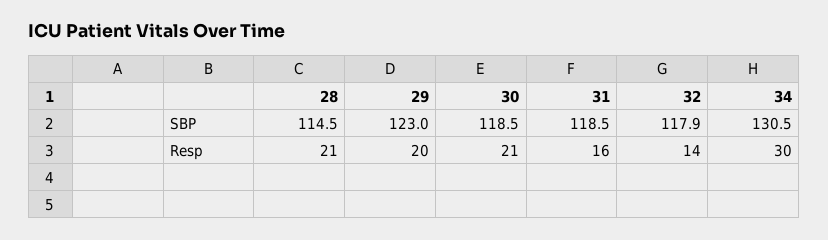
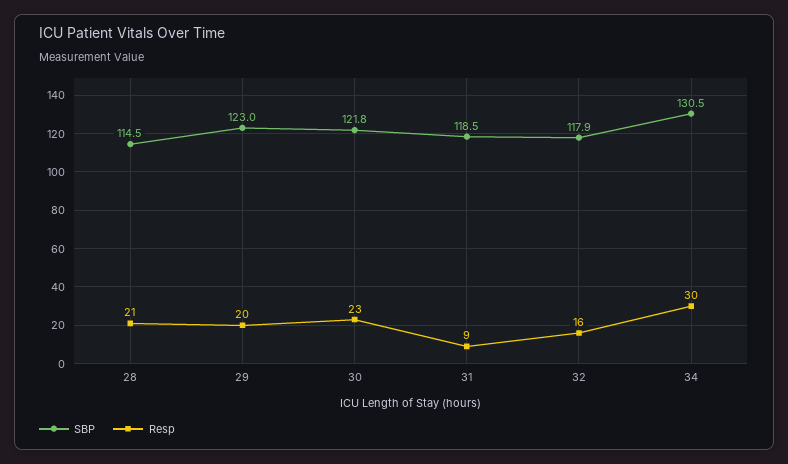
  {
    "SBP": {
      "28": 114.5,
      "29": 123,
-     "30": 118.5,
+     "30": 121.8,
      "31": 118.5,
      "32": 117.9,
      "34": 130.5
    },
    "Resp": {
      "28": 21,
      "29": 20,
-     "30": 21,
+     "30": 23,
-     "31": 16,
+     "31": 9,
-     "32": 14,
+     "32": 16,
      "34": 30
    }
  }

